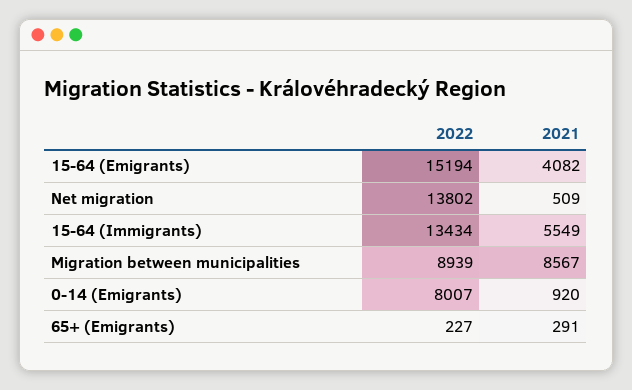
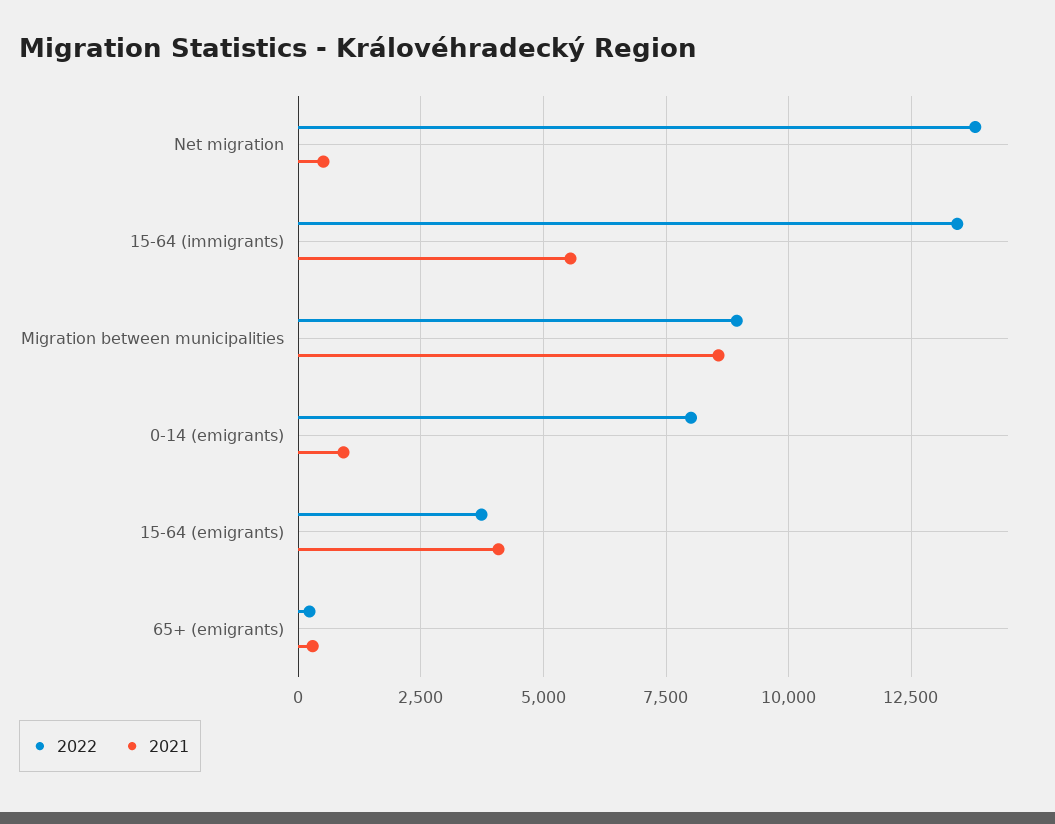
  {
    "2022": {
-     "15-64 (Emigrants)": 15194,
+     "15-64 (Emigrants)": 3750,
      "Net migration": 13802,
      "15-64 (Immigrants)": 13434,
      "Migration between municipalities": 8939,
      "0-14 (Emigrants)": 8007,
      "65+ (Emigrants)": 227
    },
    "2021": {
      "15-64 (Emigrants)": 4082,
      "Net migration": 509,
      "15-64 (Immigrants)": 5549,
      "Migration between municipalities": 8567,
      "0-14 (Emigrants)": 920,
      "65+ (Emigrants)": 291
    }
  }

